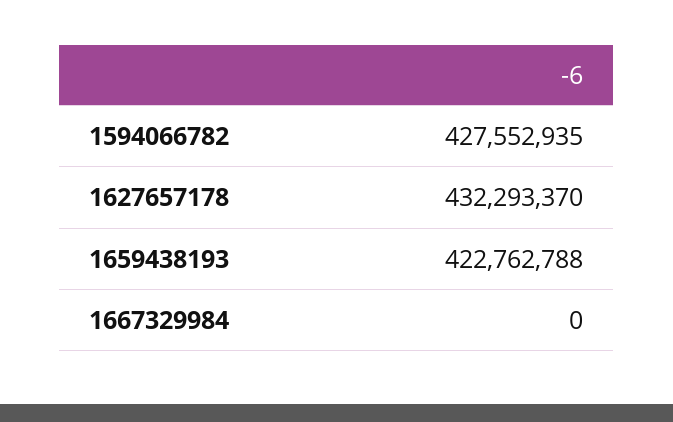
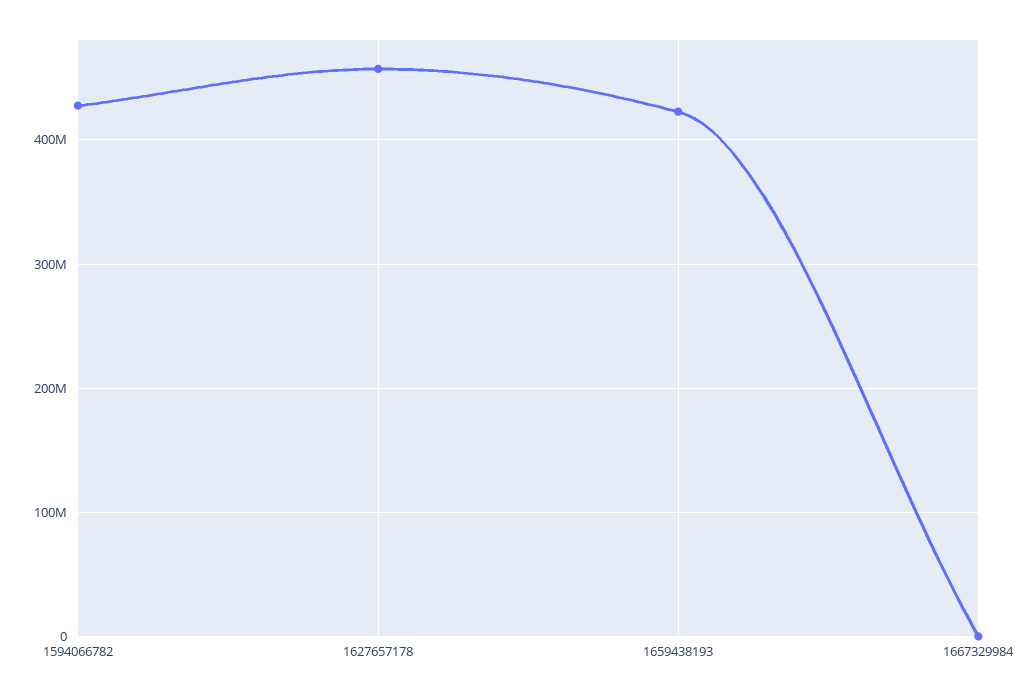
  {
    "1594066782": 427552935,
-   "1627657178": 432293370,
+   "1627657178": 460000000,
    "1659438193": 422762788,
    "1667329984": 0
  }

